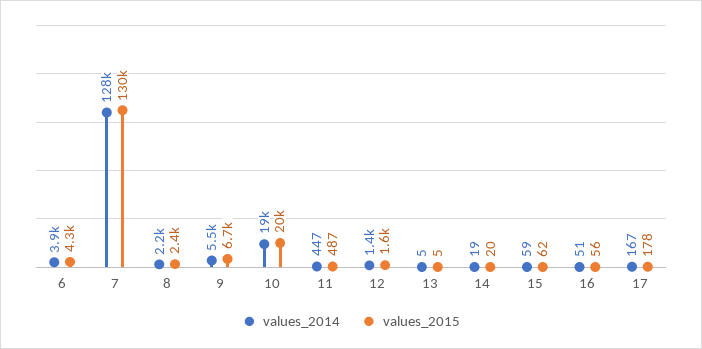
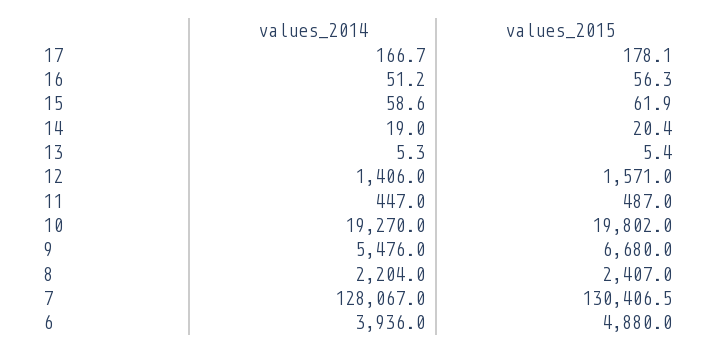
  {
    "values_2014": {
      "6": 3936,
      "7": 128067,
      "8": 2204,
      "9": 5476,
      "10": 19270,
      "11": 447,
      "12": 1406,
      "13": 5.3,
      "14": 19,
      "15": 58.6,
      "16": 51.2,
      "17": 166.7
    },
    "values_2015": {
-     "6": 4300,
+     "6": 4880,
      "7": 130406.5,
      "8": 2407,
      "9": 6680,
      "10": 19802,
      "11": 487,
      "12": 1571,
      "13": 5.4,
      "14": 20.4,
      "15": 61.9,
      "16": 56.3,
      "17": 178.1
    }
  }

